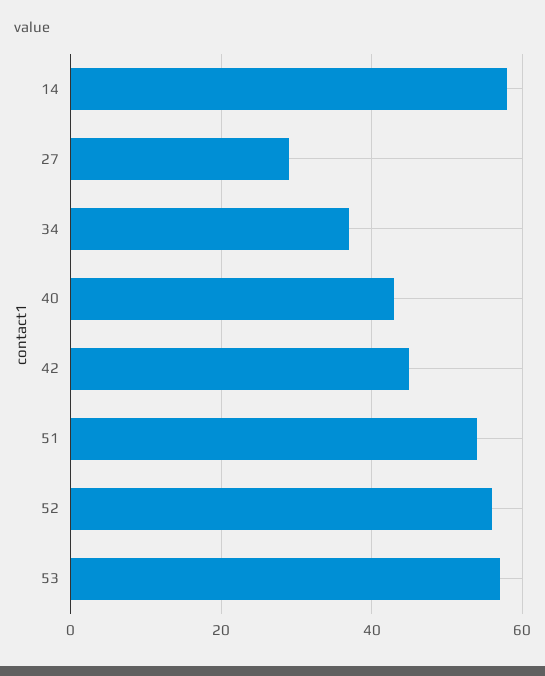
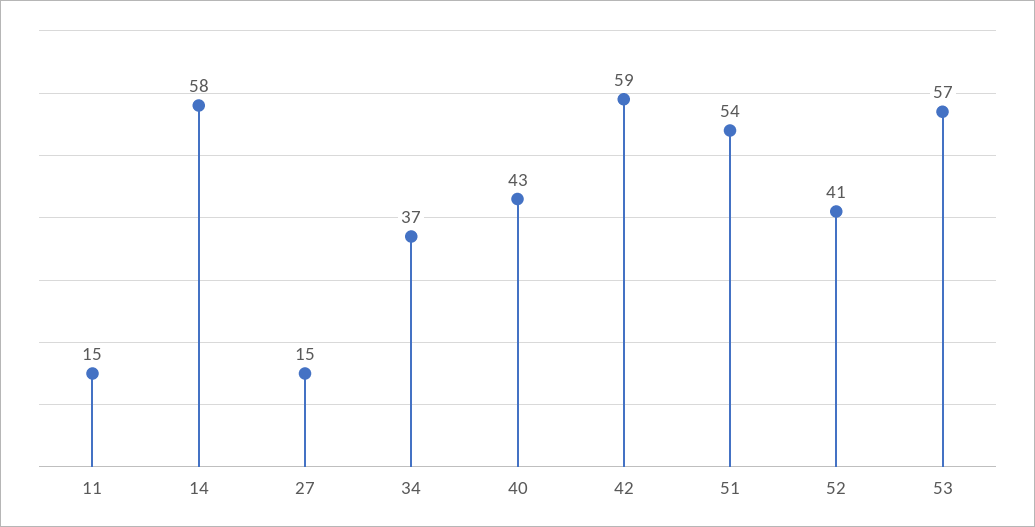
  {
    "14": 58,
-   "27": 30,
+   "27": 15,
    "34": 37,
    "40": 43,
-   "42": 45,
+   "42": 59,
    "51": 54,
-   "52": 55,
+   "52": 41,
-   "53": 57
+   "53": 57,
+   "11": 15
  }

